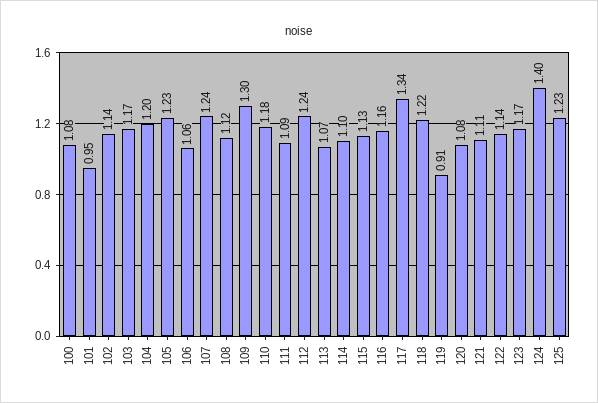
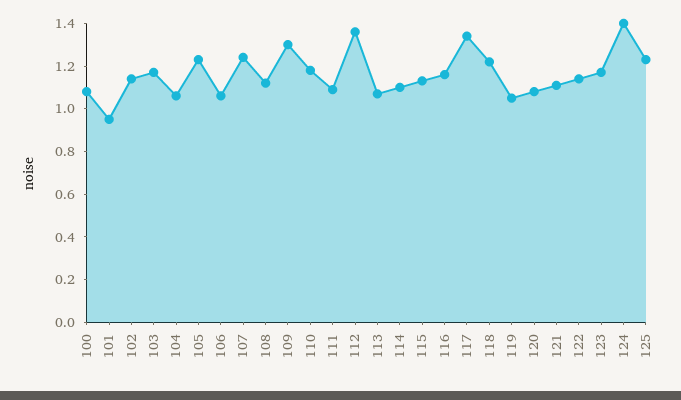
  {
    "100": 1.08,
    "101": 0.95,
    "102": 1.14,
    "103": 1.17,
-   "104": 1.2,
+   "104": 1.05,
    "105": 1.23,
    "106": 1.06,
    "107": 1.24,
    "108": 1.12,
    "109": 1.3,
    "110": 1.18,
    "111": 1.09,
-   "112": 1.24,
+   "112": 1.35,
    "113": 1.07,
    "114": 1.1,
    "115": 1.13,
    "116": 1.16,
    "117": 1.34,
    "118": 1.22,
-   "119": 0.91,
+   "119": 1.05,
    "120": 1.08,
    "121": 1.11,
    "122": 1.14,
    "123": 1.17,
    "124": 1.4,
    "125": 1.23
  }

